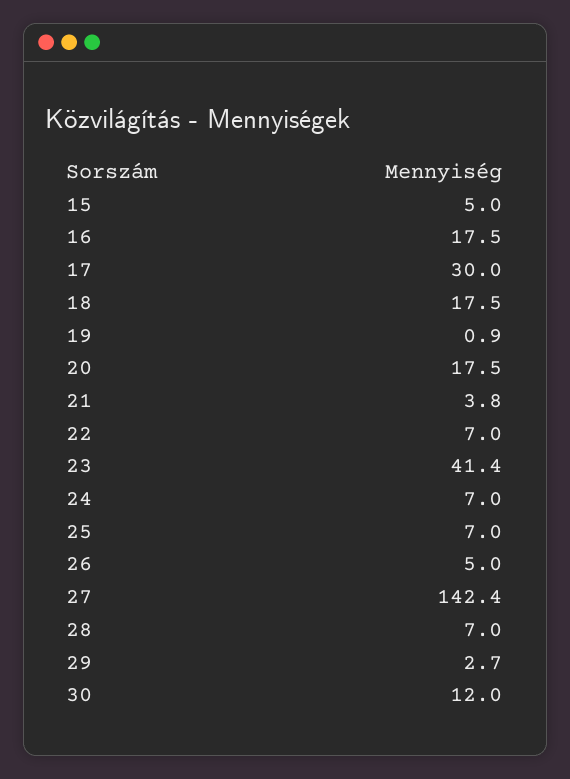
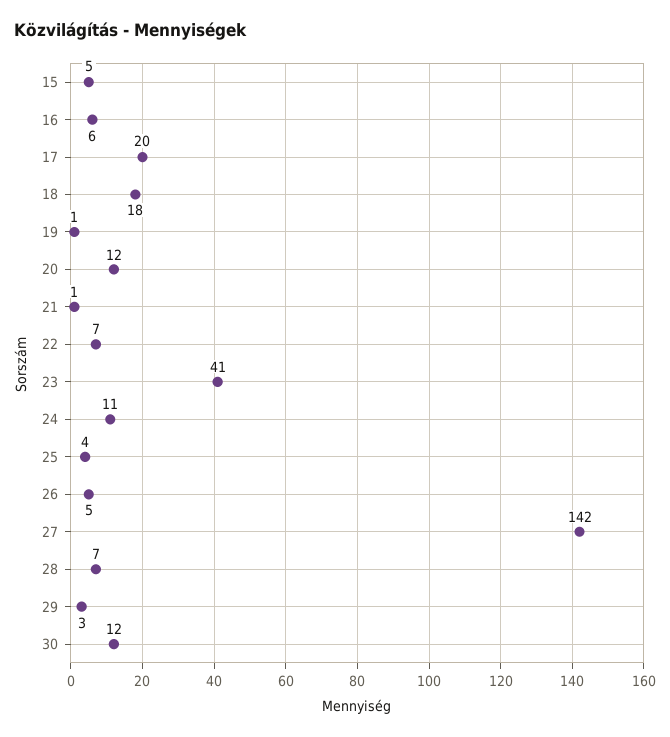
  {
    "15": 5,
-   "16": 17.5,
+   "16": 6,
-   "17": 30,
+   "17": 20,
    "18": 17.5,
    "19": 0.9,
-   "20": 17.5,
+   "20": 12,
-   "21": 3.8,
+   "21": 1,
    "22": 7,
    "23": 41.4,
-   "24": 7,
+   "24": 11,
-   "25": 7,
+   "25": 4,
    "26": 5,
    "27": 142.4,
    "28": 7,
    "29": 2.7,
    "30": 12
  }

